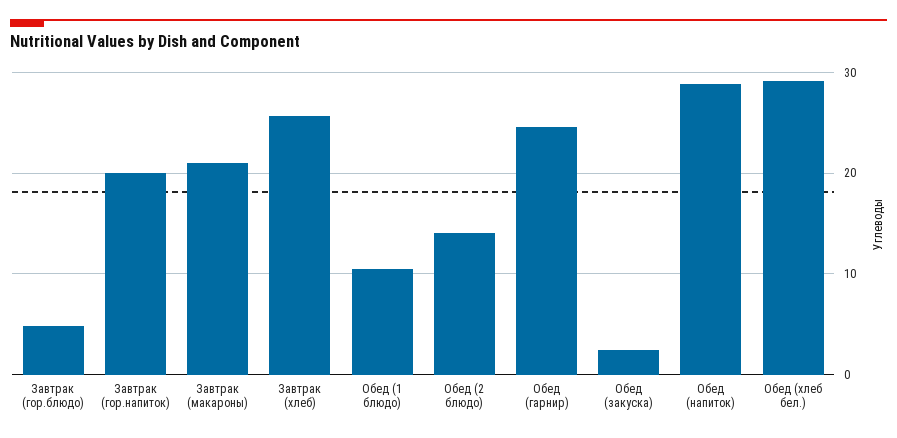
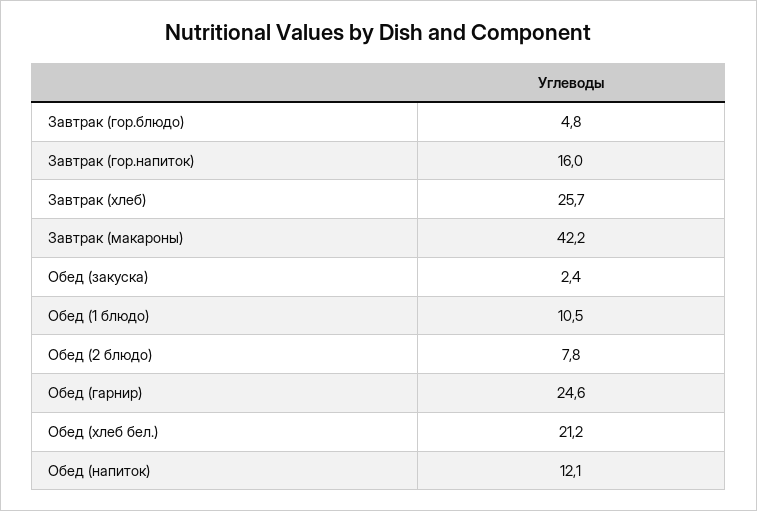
  {
    "Завтрак (гор.блюдо)": 4.8,
-   "Завтрак (гор.напиток)": 20,
+   "Завтрак (гор.напиток)": 16,
-   "Завтрак (макароны)": 21,
+   "Завтрак (макароны)": 42.2,
    "Завтрак (хлеб)": 25.7,
    "Обед (1 блюдо)": 10.5,
-   "Обед (2 блюдо)": 14,
+   "Обед (2 блюдо)": 7.8,
    "Обед (гарнир)": 24.6,
    "Обед (закуска)": 2.4,
-   "Обед (напиток)": 29,
+   "Обед (напиток)": 12.1,
-   "Обед (хлеб бел.)": 29
+   "Обед (хлеб бел.)": 21.2
  }

